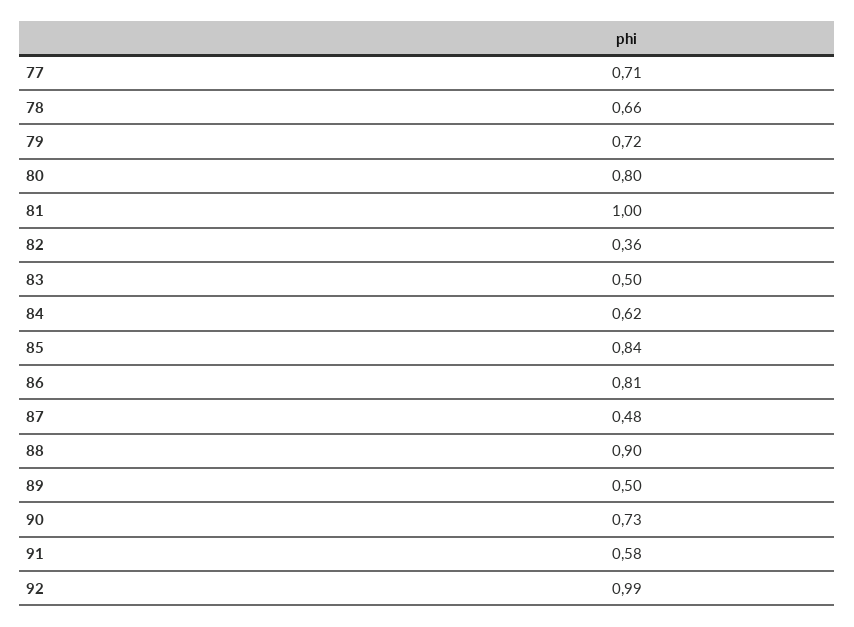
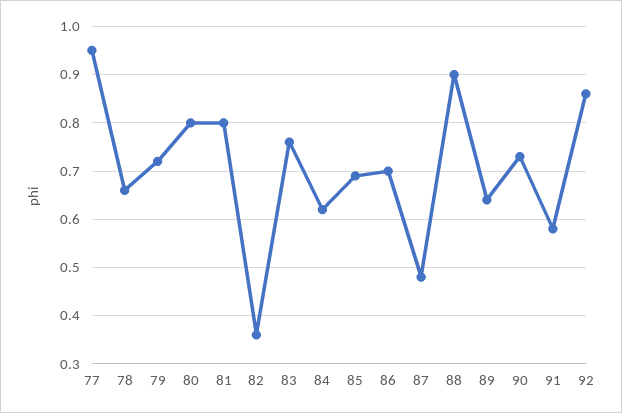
  {
-   "77": 0.71,
+   "77": 0.95,
    "78": 0.66,
    "79": 0.72,
    "80": 0.8,
-   "81": 1,
+   "81": 0.8,
    "82": 0.36,
-   "83": 0.5,
+   "83": 0.75,
    "84": 0.62,
-   "85": 0.84,
+   "85": 0.7,
-   "86": 0.81,
+   "86": 0.7,
    "87": 0.48,
    "88": 0.9,
-   "89": 0.5,
+   "89": 0.65,
    "90": 0.73,
    "91": 0.58,
-   "92": 0.99
+   "92": 0.85
  }

